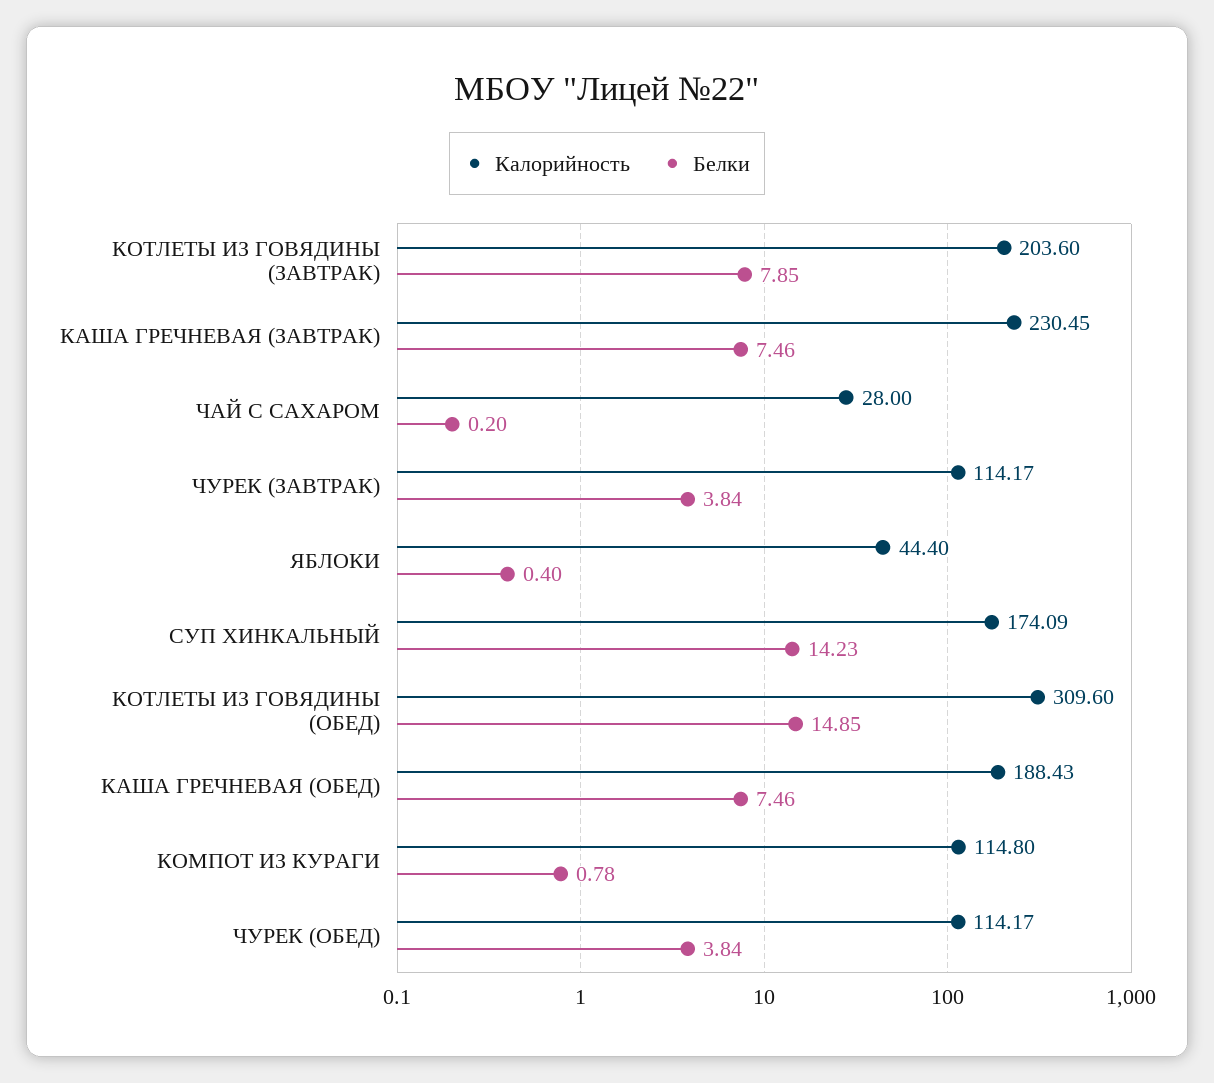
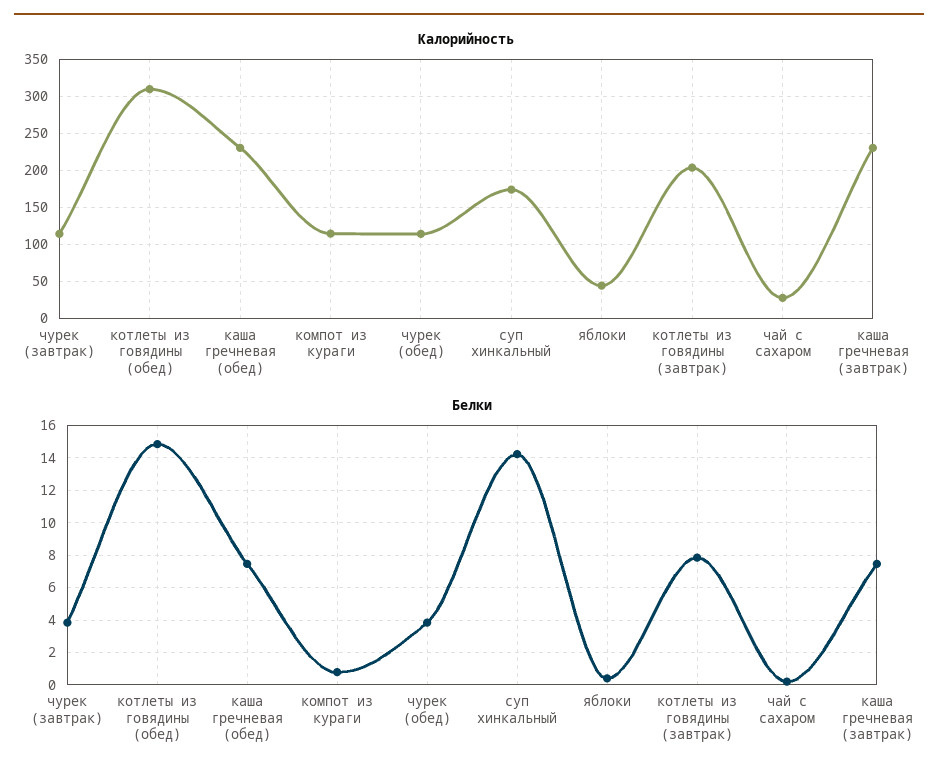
  {
    "Калорийность": {
      "КОТЛЕТЫ ИЗ ГОВЯДИНЫ (ЗАВТРАК)": 203.6,
      "КАША ГРЕЧНЕВАЯ (ЗАВТРАК)": 230.45,
      "ЧАЙ С САХАРОМ": 28,
      "ЧУРЕК (ЗАВТРАК)": 114.17,
      "ЯБЛОКИ": 44.4,
      "СУП ХИНКАЛЬНЫЙ": 174.09,
      "КОТЛЕТЫ ИЗ ГОВЯДИНЫ (ОБЕД)": 309.6,
-     "КАША ГРЕЧНЕВАЯ (ОБЕД)": 188.43,
+     "КАША ГРЕЧНЕВАЯ (ОБЕД)": 230,
      "КОМПОТ ИЗ КУРАГИ": 114.8,
      "ЧУРЕК (ОБЕД)": 114.17
    },
    "Белки": {
      "КОТЛЕТЫ ИЗ ГОВЯДИНЫ (ЗАВТРАК)": 7.85,
      "КАША ГРЕЧНЕВАЯ (ЗАВТРАК)": 7.46,
      "ЧАЙ С САХАРОМ": 0.2,
      "ЧУРЕК (ЗАВТРАК)": 3.84,
      "ЯБЛОКИ": 0.4,
      "СУП ХИНКАЛЬНЫЙ": 14.23,
      "КОТЛЕТЫ ИЗ ГОВЯДИНЫ (ОБЕД)": 14.85,
      "КАША ГРЕЧНЕВАЯ (ОБЕД)": 7.46,
      "КОМПОТ ИЗ КУРАГИ": 0.78,
      "ЧУРЕК (ОБЕД)": 3.84
    }
  }

